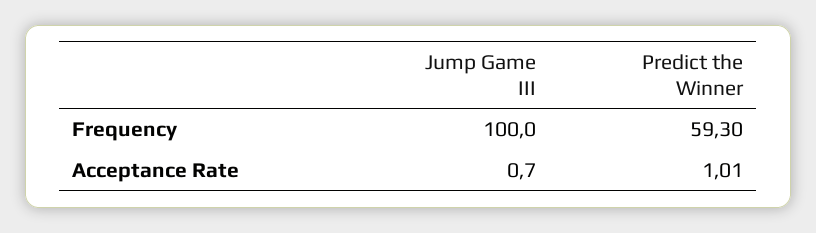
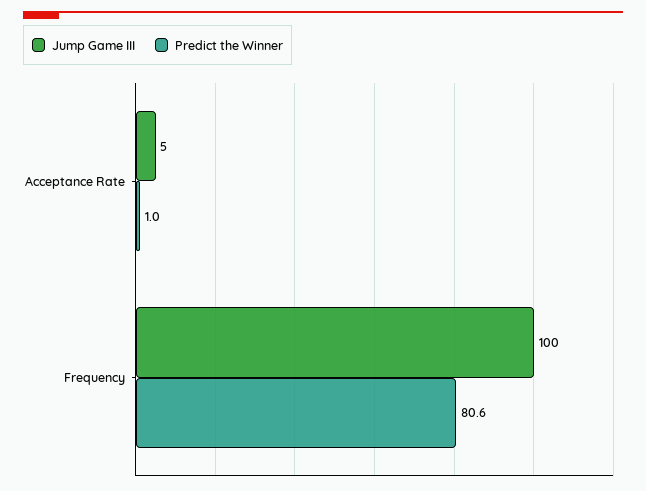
  {
    "Jump Game III": {
      "Frequency": 100,
-     "Acceptance Rate": 0.7
+     "Acceptance Rate": 5
    },
    "Predict the Winner": {
-     "Frequency": 59.3,
+     "Frequency": 80.6,
      "Acceptance Rate": 1.01
    }
  }

